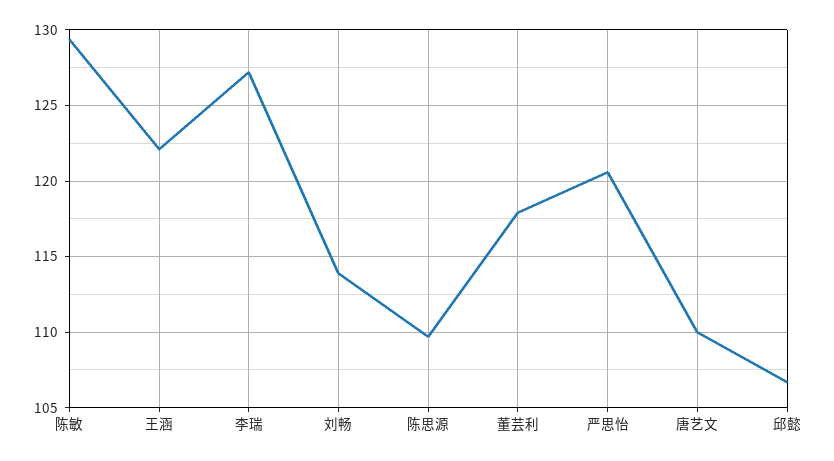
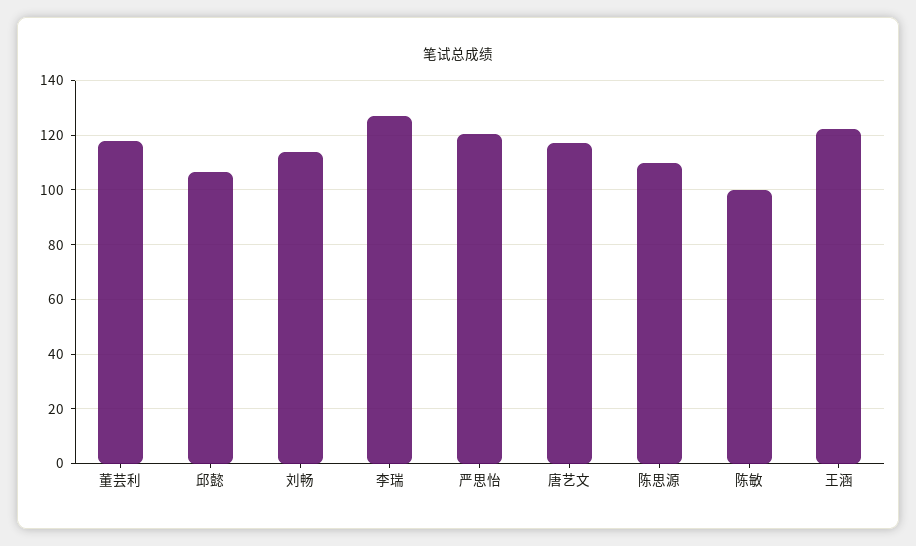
  {
-   "陈敏": 129.5,
+   "陈敏": 100,
    "王涵": 122,
    "李瑞": 127,
    "刘畅": 114,
    "陈思源": 109.5,
    "董芸利": 118,
    "严思怡": 120.5,
-   "唐艺文": 110,
+   "唐艺文": 117.5,
    "邱懿": 106.5
  }

